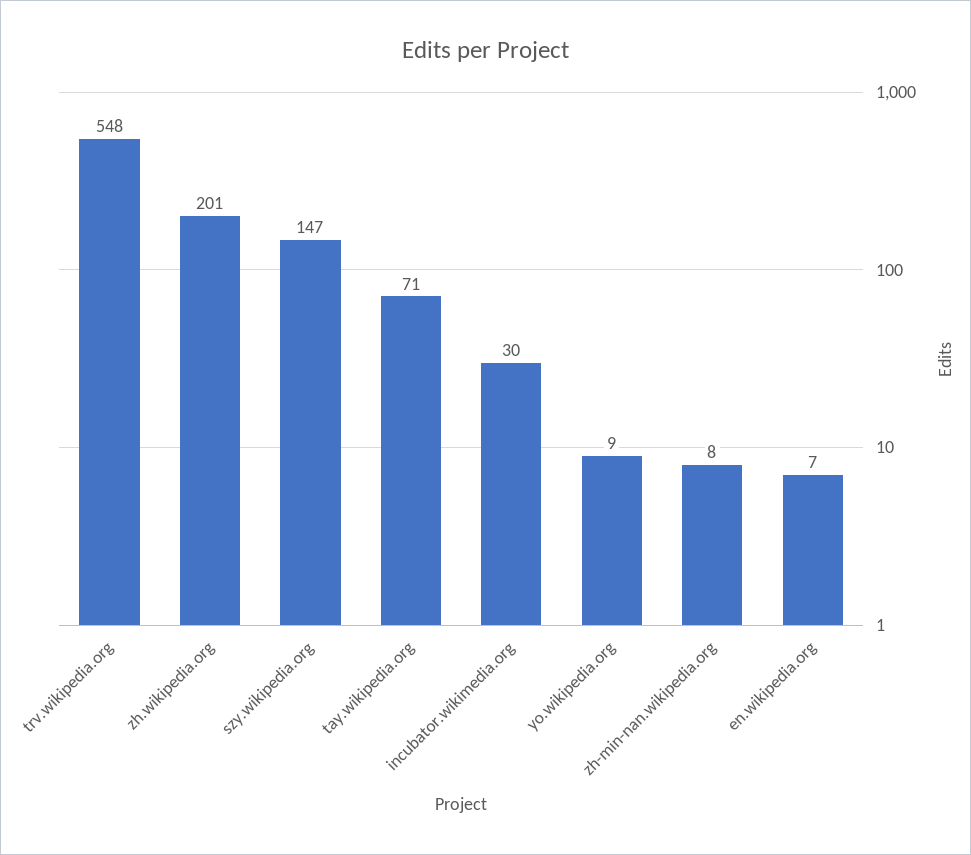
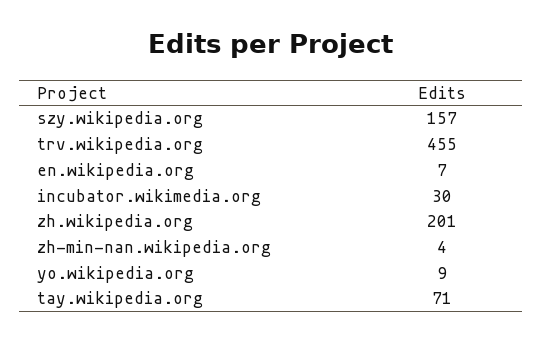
  {
-   "trv.wikipedia.org": 548,
+   "trv.wikipedia.org": 455,
    "zh.wikipedia.org": 201,
-   "szy.wikipedia.org": 147,
+   "szy.wikipedia.org": 157,
    "tay.wikipedia.org": 71,
    "incubator.wikimedia.org": 30,
    "yo.wikipedia.org": 9,
-   "zh-min-nan.wikipedia.org": 8,
+   "zh-min-nan.wikipedia.org": 4,
    "en.wikipedia.org": 7
  }

